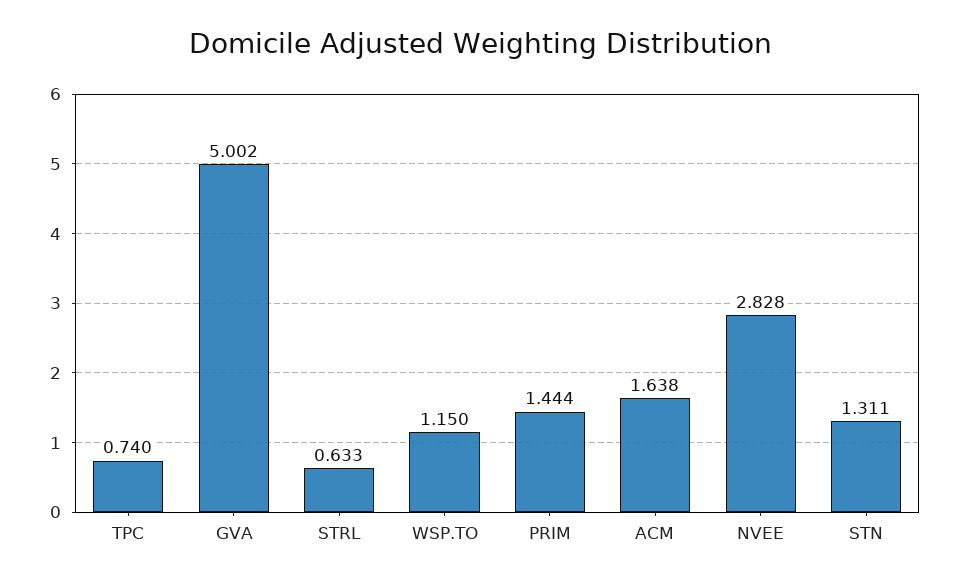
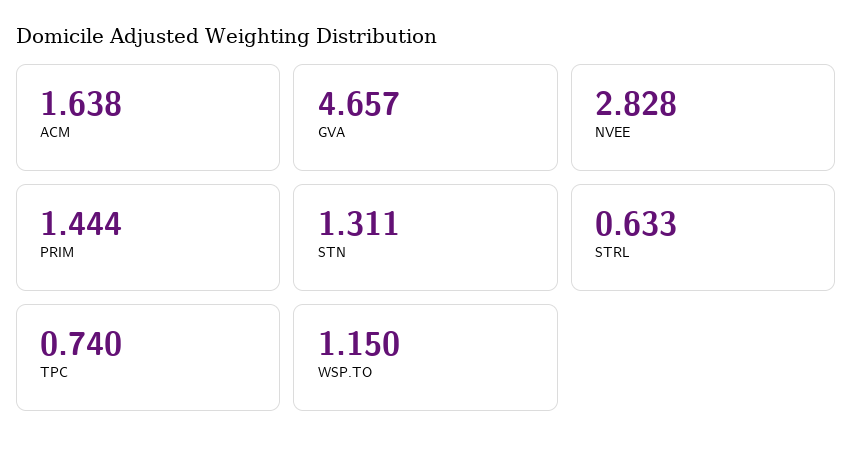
  {
    "TPC": 0.74,
-   "GVA": 5.002,
+   "GVA": 4.657,
    "STRL": 0.633,
    "WSP.TO": 1.15,
    "PRIM": 1.444,
    "ACM": 1.638,
    "NVEE": 2.828,
    "STN": 1.311
  }

